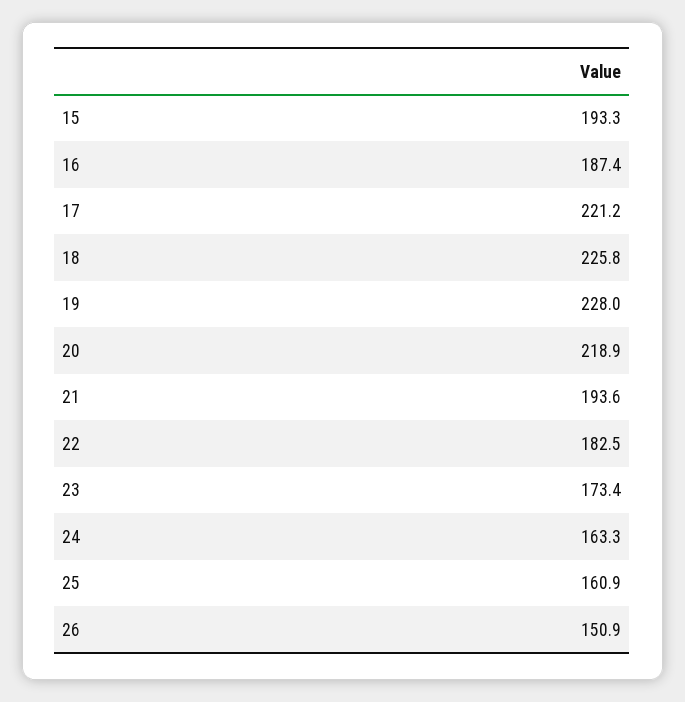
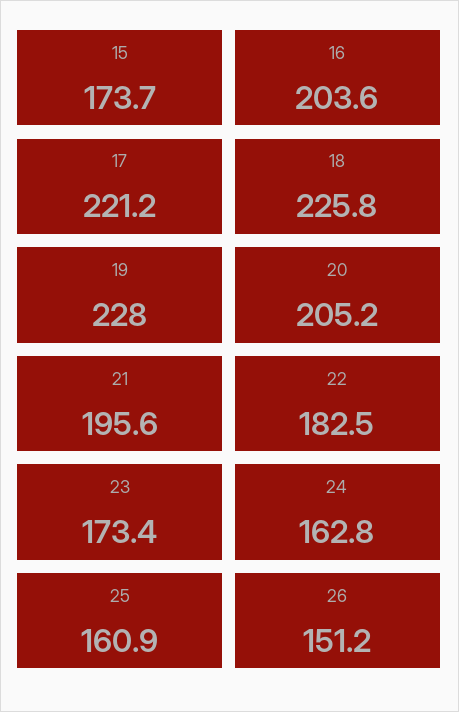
  {
-   "15": 193.3,
+   "15": 173.7,
-   "16": 187.4,
+   "16": 203.6,
    "17": 221.2,
    "18": 225.8,
    "19": 228,
-   "20": 218.9,
+   "20": 205.2,
-   "21": 193.6,
+   "21": 195.6,
    "22": 182.5,
    "23": 173.4,
-   "24": 163.3,
+   "24": 162.8,
    "25": 160.9,
-   "26": 150.9
+   "26": 151.2
  }

